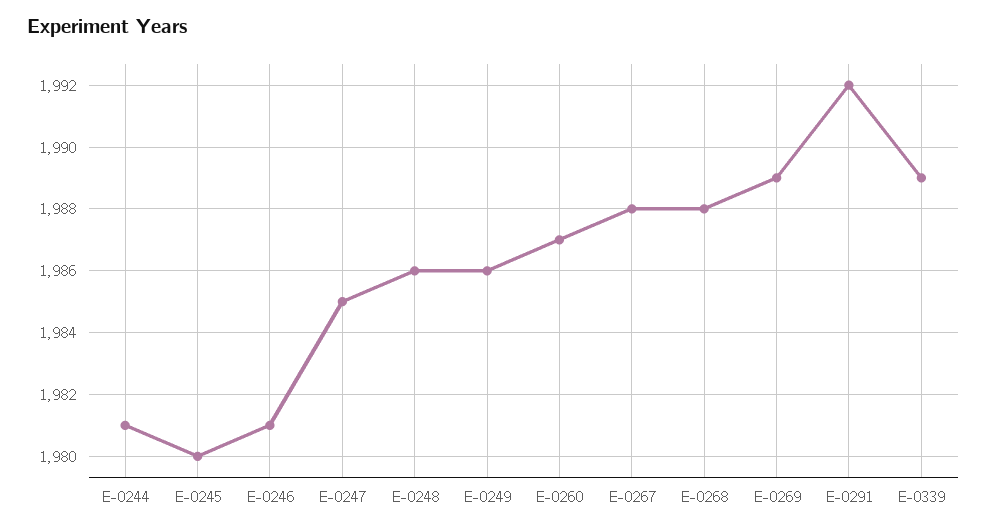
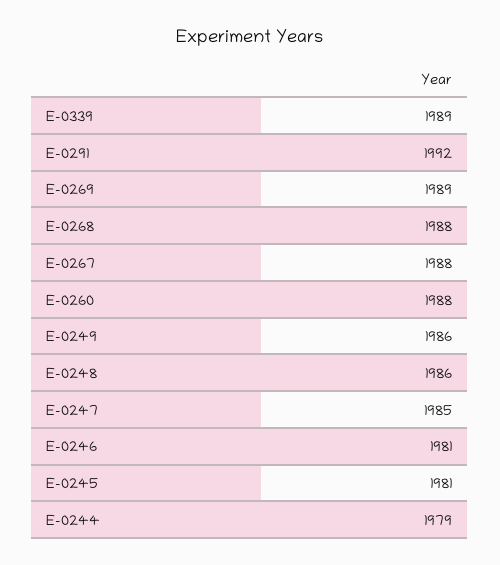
  {
-   "E-0244": 1981,
+   "E-0244": 1979,
-   "E-0245": 1980,
+   "E-0245": 1981,
    "E-0246": 1981,
    "E-0247": 1985,
    "E-0248": 1986,
    "E-0249": 1986,
-   "E-0260": 1987,
+   "E-0260": 1988,
    "E-0267": 1988,
    "E-0268": 1988,
    "E-0269": 1989,
    "E-0291": 1992,
    "E-0339": 1989
  }

